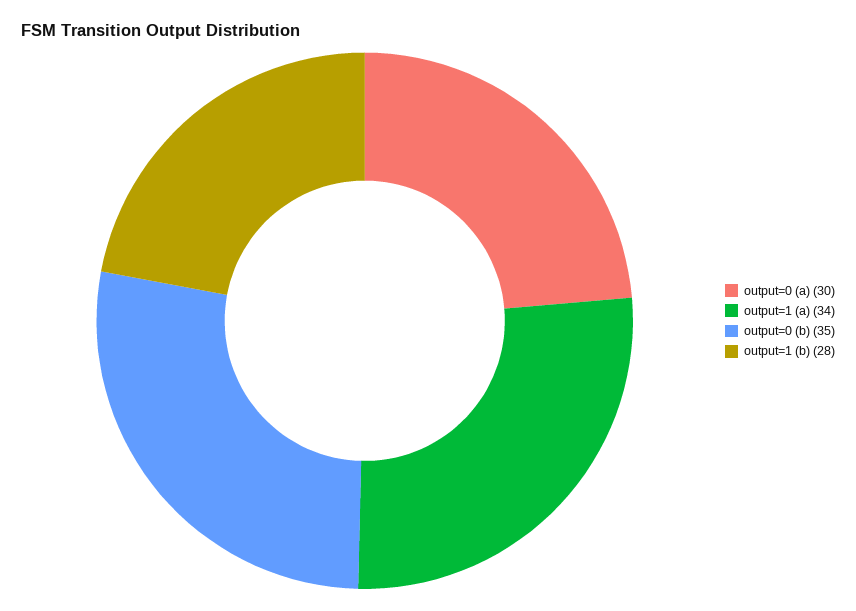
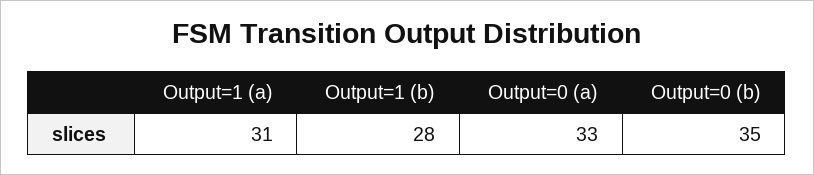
  {
-   "output=0 (a)": 30,
+   "output=0 (a)": 33,
-   "output=1 (a)": 34,
+   "output=1 (a)": 31,
    "output=0 (b)": 35,
    "output=1 (b)": 28
  }

